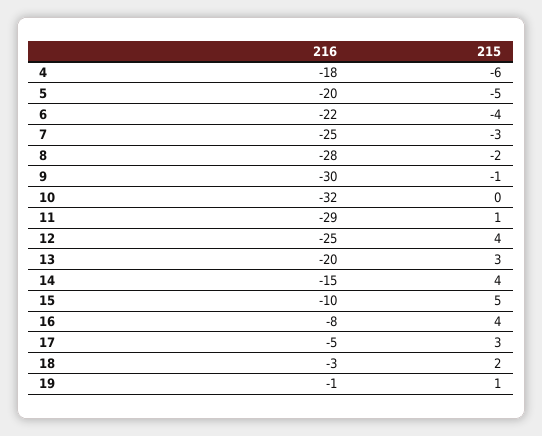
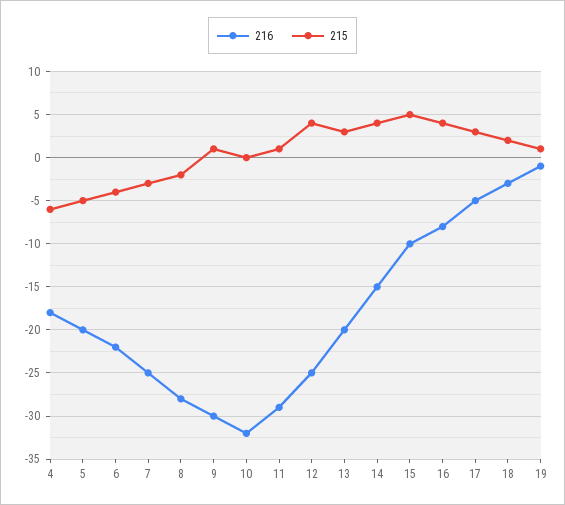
  {
    "216": {
      "4": -18,
      "5": -20,
      "6": -22,
      "7": -25,
      "8": -28,
      "9": -30,
      "10": -32,
      "11": -29,
      "12": -25,
      "13": -20,
      "14": -15,
      "15": -10,
      "16": -8,
      "17": -5,
      "18": -3,
      "19": -1
    },
    "215": {
      "4": -6,
      "5": -5,
      "6": -4,
      "7": -3,
      "8": -2,
-     "9": -1,
+     "9": 1,
      "10": 0,
      "11": 1,
      "12": 4,
      "13": 3,
      "14": 4,
      "15": 5,
      "16": 4,
      "17": 3,
      "18": 2,
      "19": 1
    }
  }

